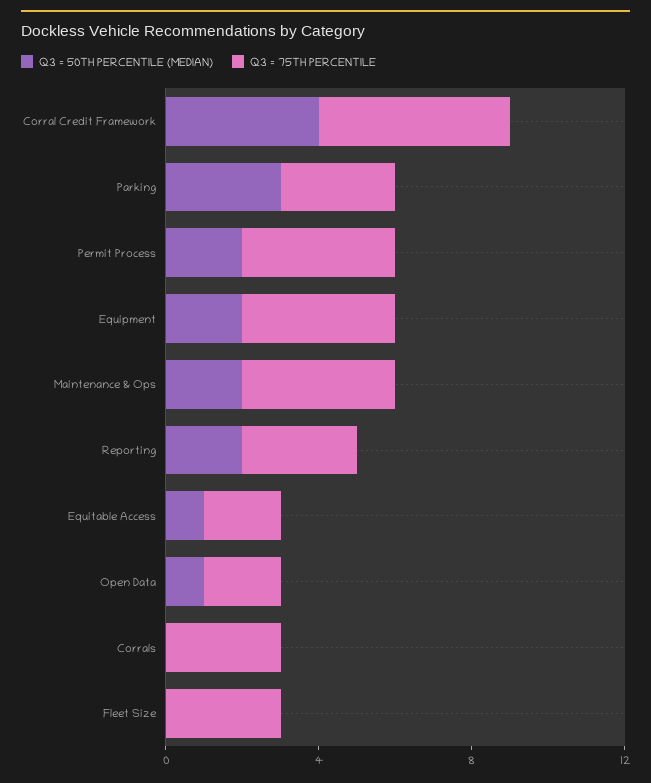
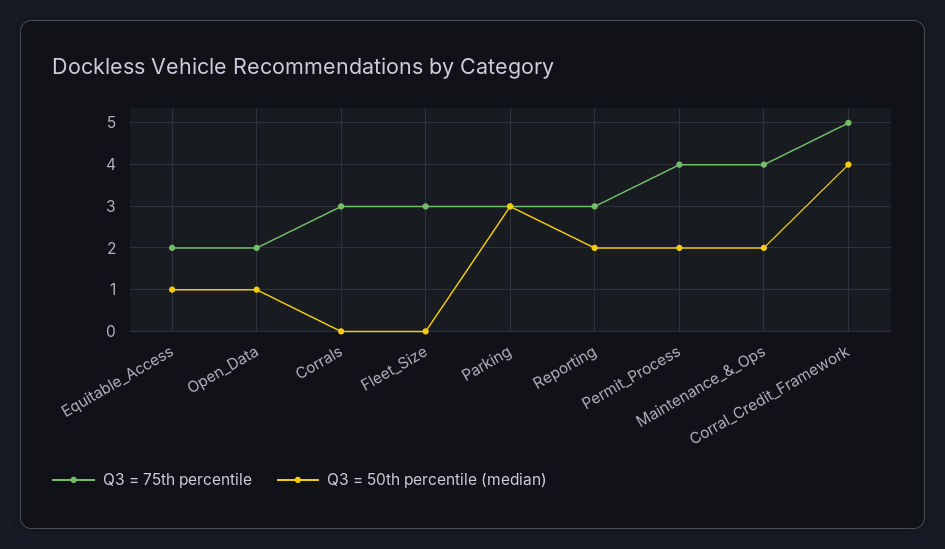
  {
    "Q3 = 50TH PERCENTILE (MEDIAN)": {
      "Corral Credit Framework": 4,
      "Parking": 3,
      "Permit Process": 2,
-     "Equipment": 2,
      "Maintenance & Ops": 2,
      "Reporting": 2,
      "Equitable Access": 1,
      "Open Data": 1,
      "Corrals": 0,
      "Fleet Size": 0
    },
    "Q3 = 75TH PERCENTILE": {
      "Corral Credit Framework": 5,
      "Parking": 3,
      "Permit Process": 4,
-     "Equipment": 4,
      "Maintenance & Ops": 4,
      "Reporting": 3,
      "Equitable Access": 2,
      "Open Data": 2,
      "Corrals": 3,
      "Fleet Size": 3
    }
  }

